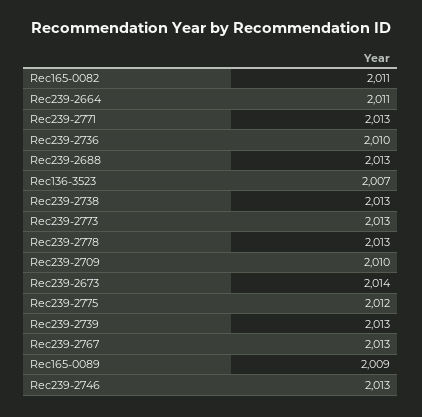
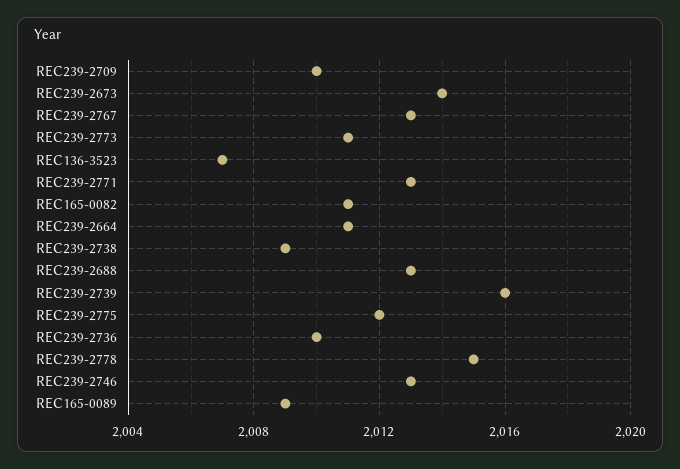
  {
    "Rec165-0082": 2011,
    "Rec239-2664": 2011,
    "Rec239-2771": 2013,
    "Rec239-2736": 2010,
    "Rec239-2688": 2013,
    "Rec136-3523": 2007,
-   "Rec239-2738": 2013,
+   "Rec239-2738": 2009,
-   "Rec239-2773": 2013,
+   "Rec239-2773": 2011,
-   "Rec239-2778": 2013,
+   "Rec239-2778": 2015,
    "Rec239-2709": 2010,
    "Rec239-2673": 2014,
    "Rec239-2775": 2012,
-   "Rec239-2739": 2013,
+   "Rec239-2739": 2016,
    "Rec239-2767": 2013,
    "Rec165-0089": 2009,
    "Rec239-2746": 2013
  }

